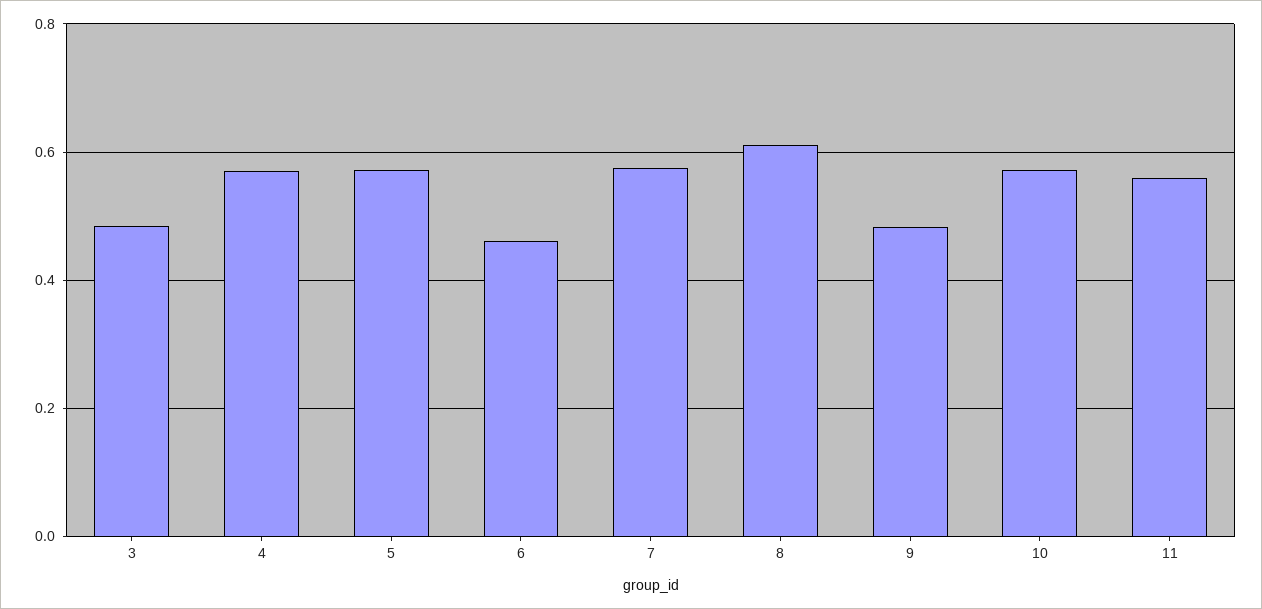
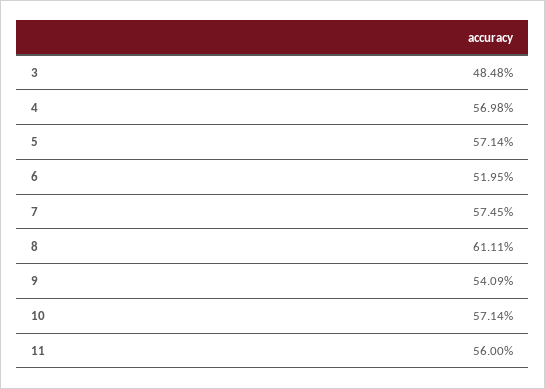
  {
    "3": 0.4848,
    "4": 0.5698,
    "5": 0.5714,
-   "6": 0.46,
+   "6": 0.5195,
    "7": 0.5745,
    "8": 0.6111,
-   "9": 0.48,
+   "9": 0.5409,
    "10": 0.5714,
    "11": 0.56
  }

